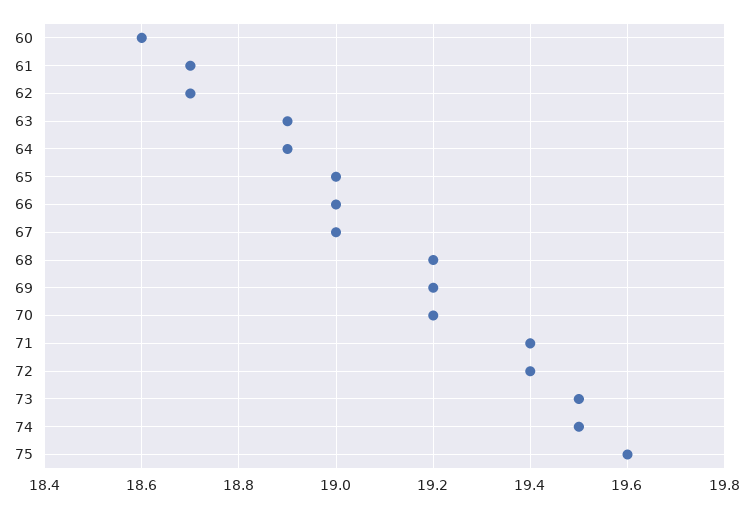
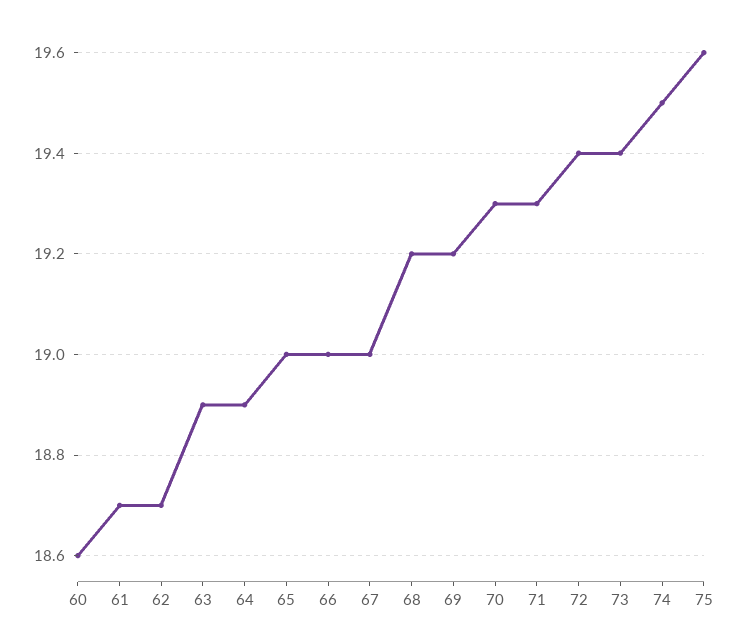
  {
    "60": 18.6,
    "61": 18.7,
    "62": 18.7,
    "63": 18.9,
    "64": 18.9,
    "65": 19,
    "66": 19,
    "67": 19,
    "68": 19.2,
    "69": 19.2,
-   "70": 19.2,
+   "70": 19.3,
-   "71": 19.4,
+   "71": 19.3,
    "72": 19.4,
-   "73": 19.5,
+   "73": 19.4,
    "74": 19.5,
    "75": 19.6
  }

